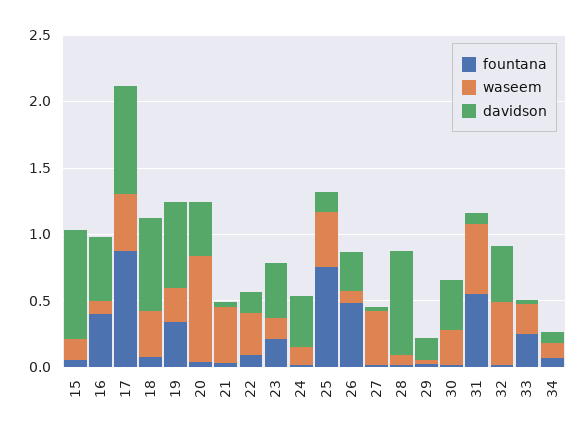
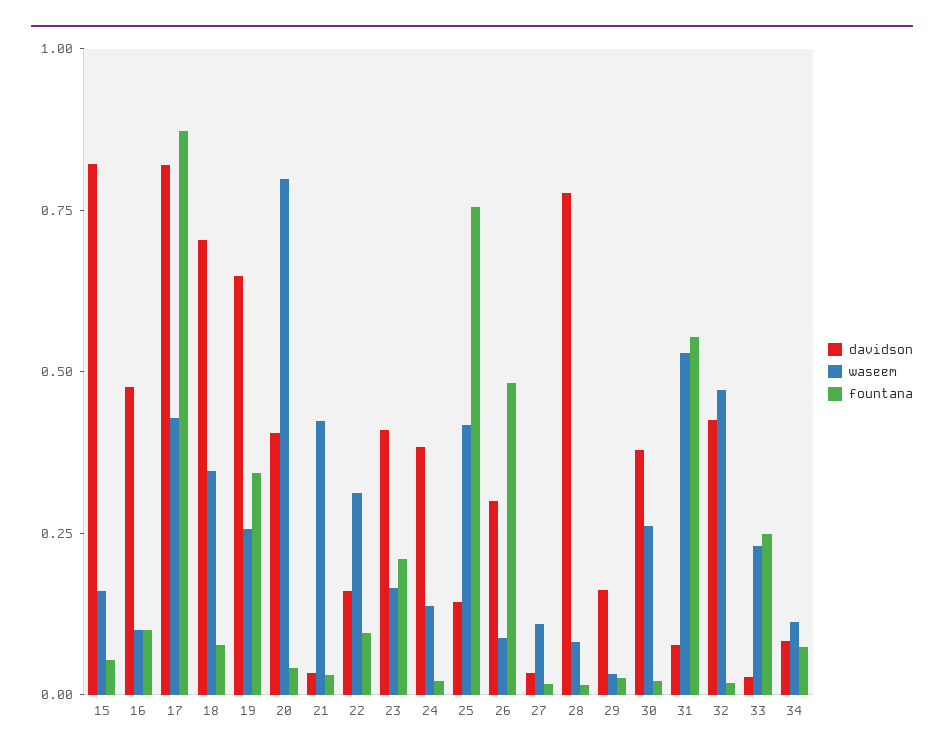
  {
    "fountana": {
      "15": 0.05,
-     "16": 0.4,
+     "16": 0.1,
      "17": 0.85,
      "18": 0.1,
      "19": 0.35,
      "20": 0.05,
      "21": 0.05,
      "22": 0.1,
      "23": 0.2,
      "24": 0,
      "25": 0.75,
      "26": 0.5,
      "27": 0,
      "28": 0,
      "29": 0,
      "30": 0,
      "31": 0.55,
      "32": 0,
      "33": 0.25,
      "34": 0.05
    },
    "waseem": {
      "15": 0.15,
      "16": 0.1,
      "17": 0.45,
      "18": 0.35,
      "19": 0.25,
      "20": 0.8,
      "21": 0.4,
      "22": 0.3,
      "23": 0.15,
      "24": 0.15,
      "25": 0.4,
      "26": 0.1,
-     "27": 0.4,
+     "27": 0.1,
      "28": 0.1,
      "29": 0.05,
      "30": 0.25,
      "31": 0.55,
      "32": 0.45,
      "33": 0.25,
      "34": 0.1
    },
    "davidson": {
      "15": 0.8,
      "16": 0.5,
      "17": 0.8,
      "18": 0.7,
      "19": 0.65,
      "20": 0.4,
      "21": 0.05,
      "22": 0.15,
      "23": 0.4,
      "24": 0.4,
      "25": 0.15,
      "26": 0.3,
      "27": 0.05,
      "28": 0.8,
      "29": 0.15,
      "30": 0.4,
      "31": 0.1,
      "32": 0.4,
      "33": 0.05,
      "34": 0.1
    }
  }

